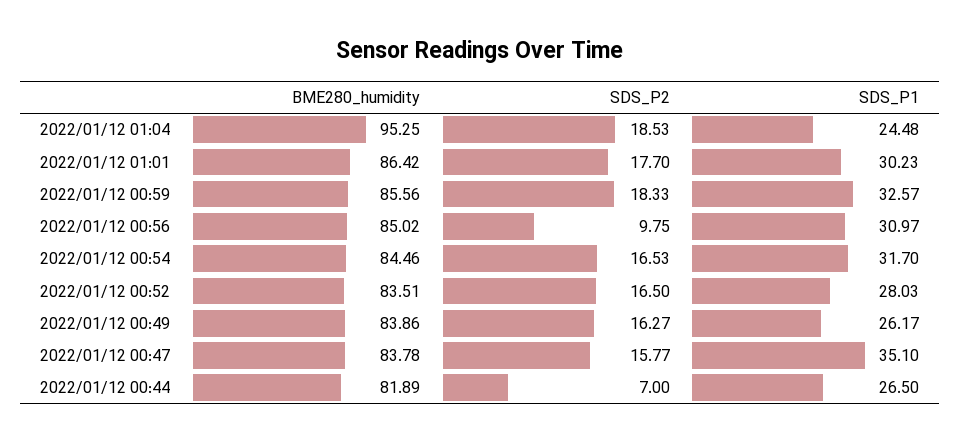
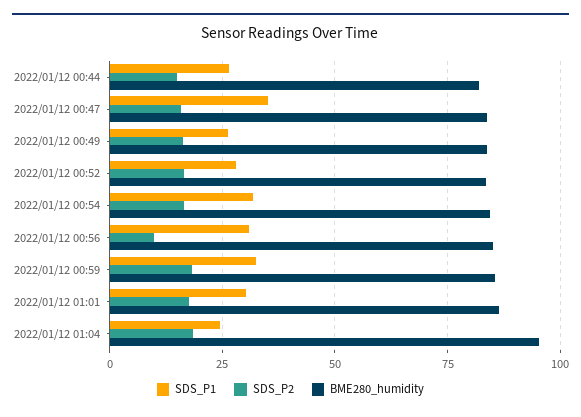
  {
    "BME280_humidity": {
      "2022/01/12 01:04": 95.25,
      "2022/01/12 01:01": 86.42,
      "2022/01/12 00:59": 85.56,
      "2022/01/12 00:56": 85.02,
      "2022/01/12 00:54": 84.46,
      "2022/01/12 00:52": 83.51,
      "2022/01/12 00:49": 83.86,
      "2022/01/12 00:47": 83.78,
      "2022/01/12 00:44": 81.89
    },
    "SDS_P2": {
      "2022/01/12 01:04": 18.53,
      "2022/01/12 01:01": 17.7,
      "2022/01/12 00:59": 18.33,
      "2022/01/12 00:56": 9.75,
      "2022/01/12 00:54": 16.53,
      "2022/01/12 00:52": 16.5,
      "2022/01/12 00:49": 16.27,
      "2022/01/12 00:47": 15.77,
-     "2022/01/12 00:44": 7
+     "2022/01/12 00:44": 15
    },
    "SDS_P1": {
      "2022/01/12 01:04": 24.48,
      "2022/01/12 01:01": 30.23,
      "2022/01/12 00:59": 32.57,
      "2022/01/12 00:56": 30.97,
      "2022/01/12 00:54": 31.7,
      "2022/01/12 00:52": 28.03,
      "2022/01/12 00:49": 26.17,
      "2022/01/12 00:47": 35.1,
      "2022/01/12 00:44": 26.5
    }
  }

